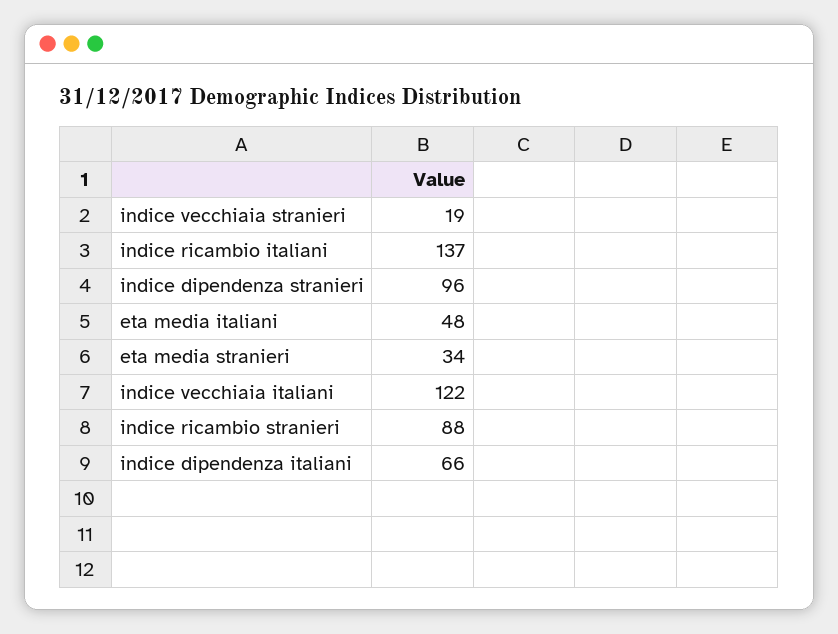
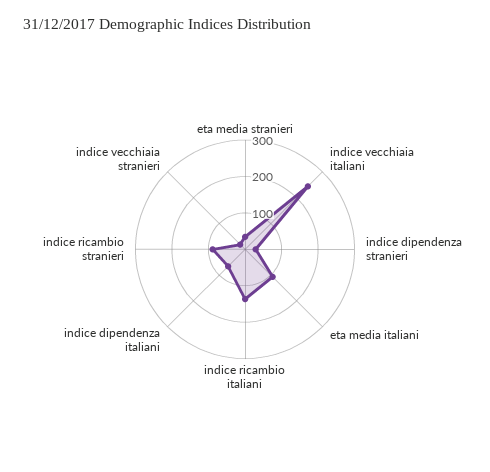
  {
    "indice vecchiaia stranieri": 19,
    "indice ricambio italiani": 137,
-   "indice dipendenza stranieri": 96,
+   "indice dipendenza stranieri": 25,
-   "eta media italiani": 48,
+   "eta media italiani": 100,
    "eta media stranieri": 34,
-   "indice vecchiaia italiani": 122,
+   "indice vecchiaia italiani": 250,
    "indice ricambio stranieri": 88,
    "indice dipendenza italiani": 66
  }

